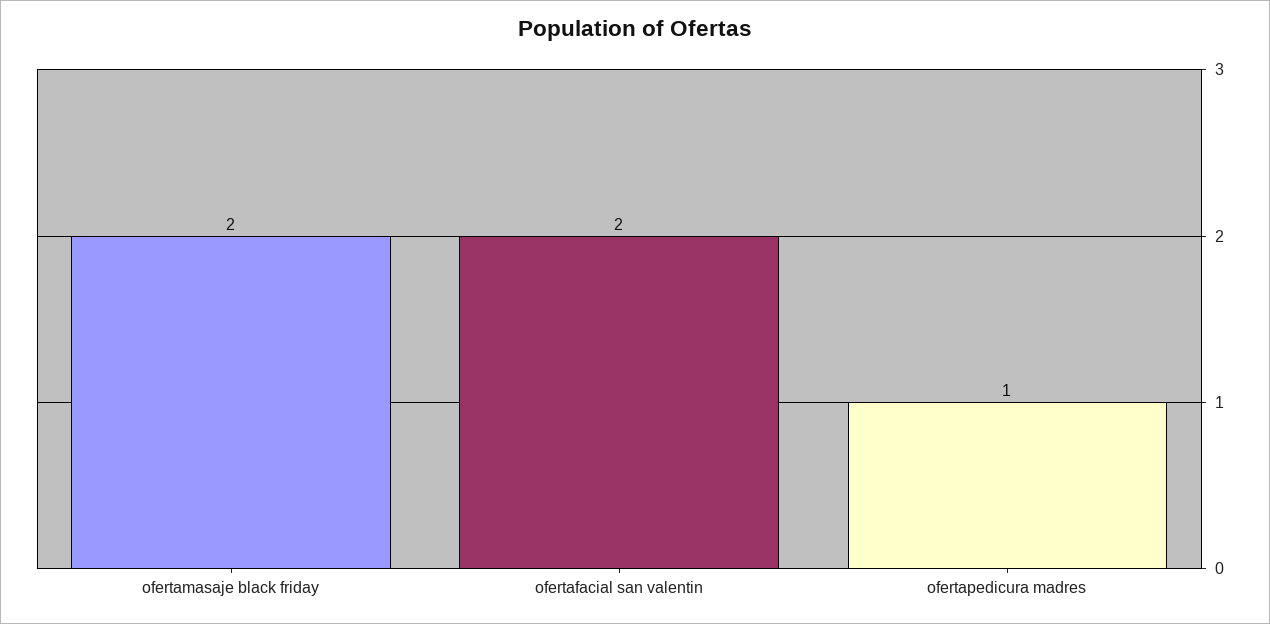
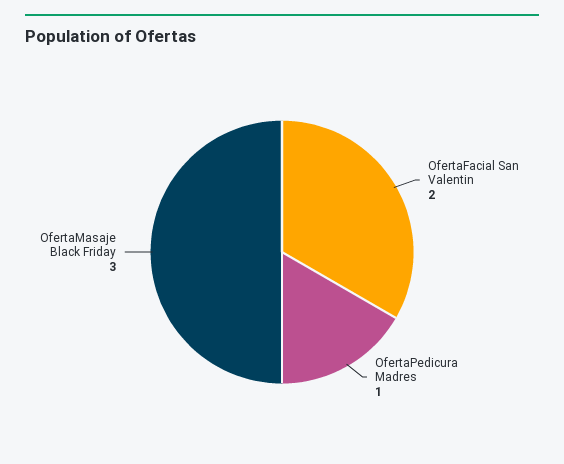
  {
-   "ofertamasaje black friday": 2,
+   "ofertamasaje black friday": 3,
    "ofertafacial san valentin": 2,
    "ofertapedicura madres": 1
  }

